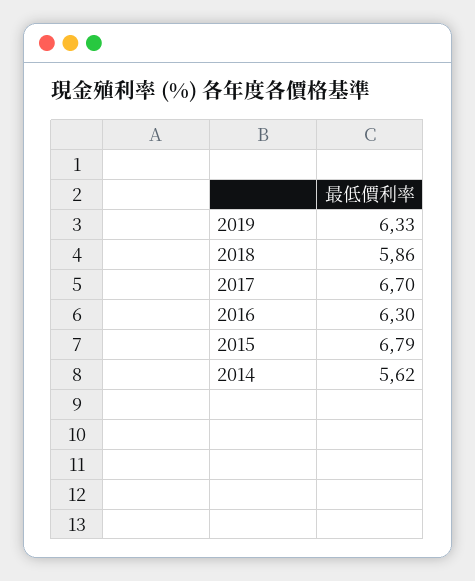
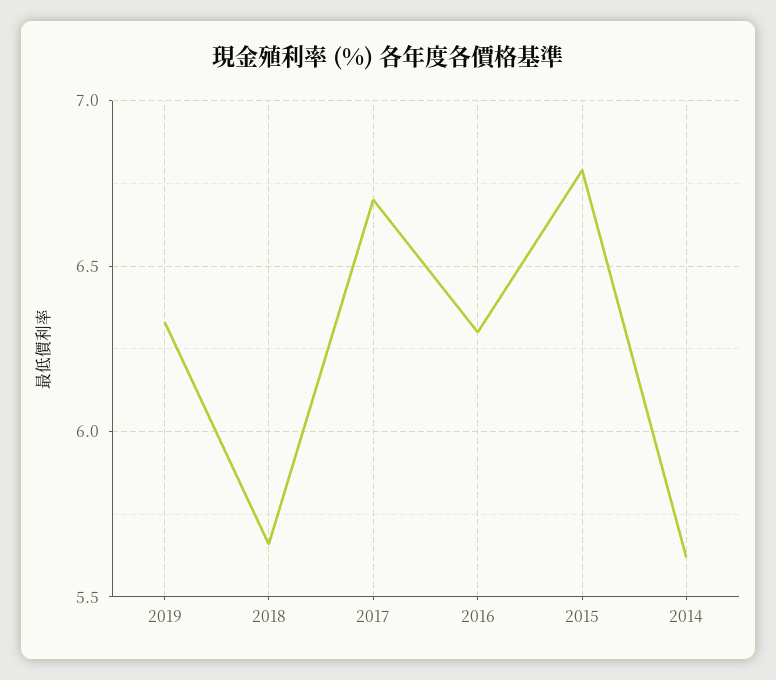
  {
    "2019": 6.33,
-   "2018": 5.86,
+   "2018": 5.65,
    "2017": 6.7,
    "2016": 6.3,
    "2015": 6.79,
    "2014": 5.62
  }

